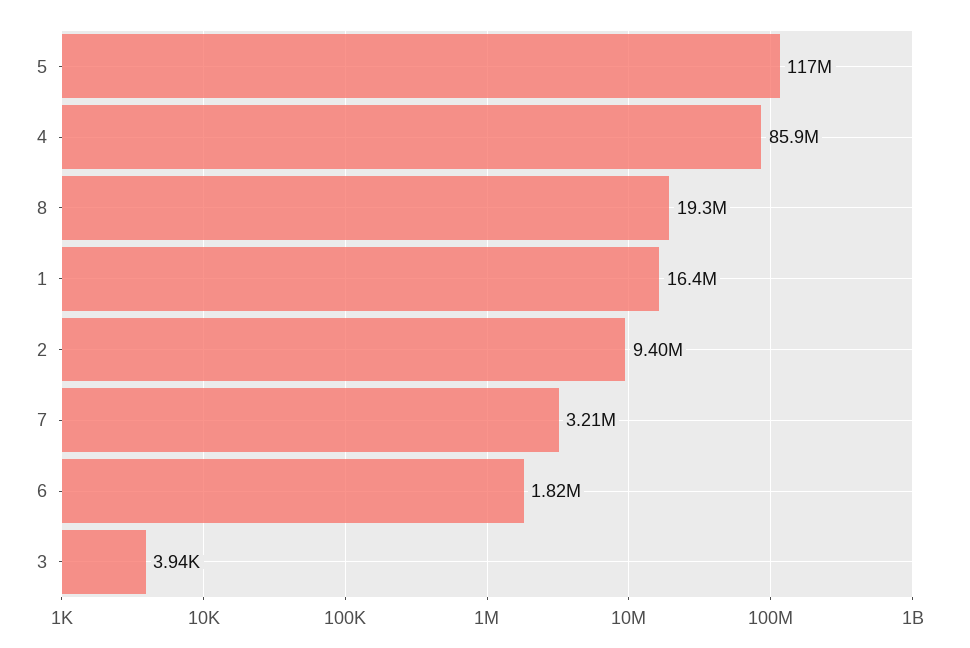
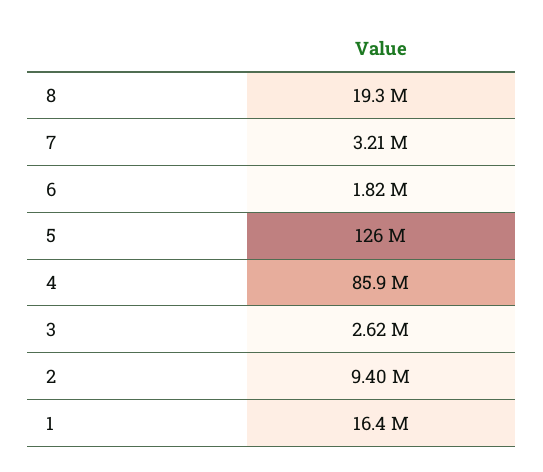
  {
-   "5": 117000000,
+   "5": 126000000,
    "4": 85900000,
    "8": 19300000,
    "1": 16400000,
    "2": 9400000,
    "7": 3210000,
    "6": 1820000,
-   "3": 3940
+   "3": 2620000
  }

